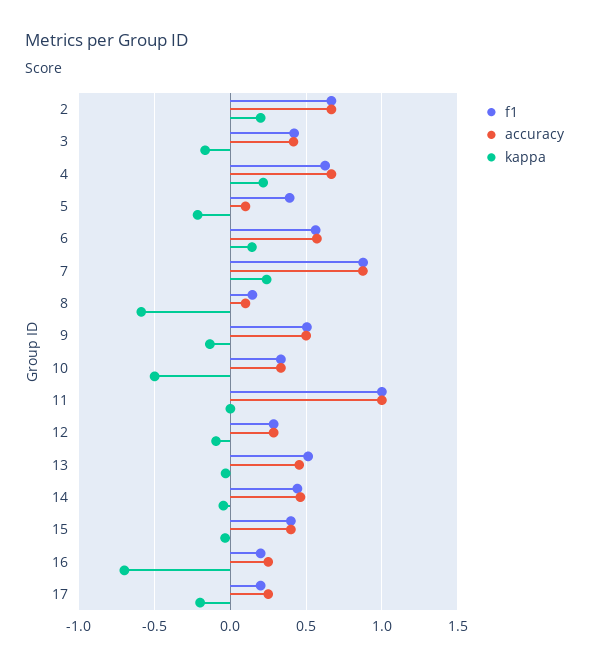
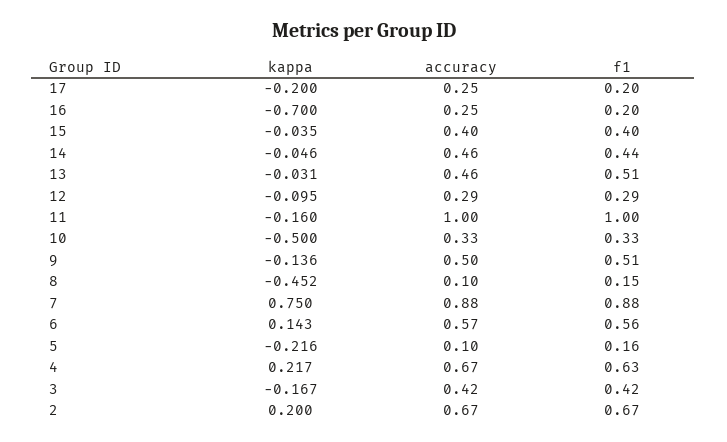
  {
    "f1": {
      "2": 0.67,
      "3": 0.42,
      "4": 0.63,
-     "5": 0.4,
+     "5": 0.16,
      "6": 0.56,
      "7": 0.88,
      "8": 0.15,
      "9": 0.51,
      "10": 0.33,
      "11": 1,
      "12": 0.29,
      "13": 0.51,
      "14": 0.44,
      "15": 0.4,
      "16": 0.2,
      "17": 0.2
    },
    "accuracy": {
      "2": 0.67,
      "3": 0.42,
      "4": 0.67,
      "5": 0.1,
      "6": 0.57,
      "7": 0.88,
      "8": 0.1,
      "9": 0.5,
      "10": 0.33,
      "11": 1,
      "12": 0.29,
      "13": 0.46,
      "14": 0.46,
      "15": 0.4,
      "16": 0.25,
      "17": 0.25
    },
    "kappa": {
      "2": 0.2,
      "3": -0.167,
      "4": 0.217,
      "5": -0.216,
      "6": 0.143,
-     "7": 0.25,
+     "7": 0.75,
-     "8": -0.6,
+     "8": -0.452,
      "9": -0.136,
      "10": -0.5,
-     "11": 0,
+     "11": -0.16,
      "12": -0.095,
      "13": -0.031,
      "14": -0.046,
      "15": -0.035,
      "16": -0.7,
      "17": -0.2
    }
  }

